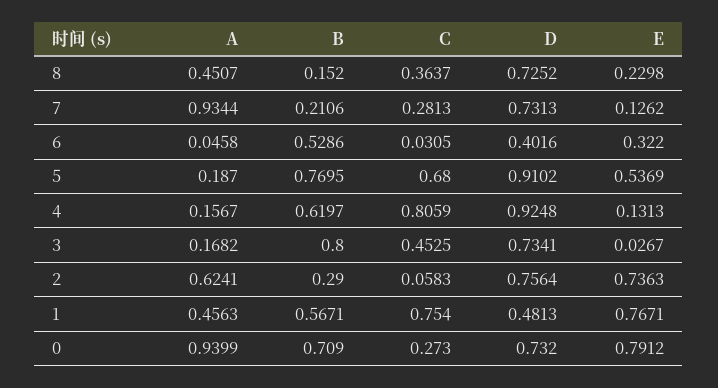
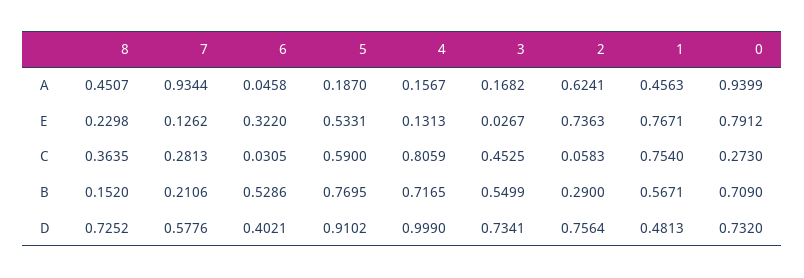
  {
    "A": {
      "8": 0.4507,
      "7": 0.9344,
      "6": 0.0458,
      "5": 0.187,
      "4": 0.1567,
      "3": 0.1682,
      "2": 0.6241,
      "1": 0.4563,
      "0": 0.9399
    },
    "B": {
      "8": 0.152,
      "7": 0.2106,
      "6": 0.5286,
      "5": 0.7695,
-     "4": 0.6197,
+     "4": 0.7165,
-     "3": 0.8,
+     "3": 0.5499,
      "2": 0.29,
      "1": 0.5671,
      "0": 0.709
    },
    "C": {
-     "8": 0.3637,
+     "8": 0.3635,
      "7": 0.2813,
      "6": 0.0305,
-     "5": 0.68,
+     "5": 0.59,
      "4": 0.8059,
      "3": 0.4525,
      "2": 0.0583,
      "1": 0.754,
      "0": 0.273
    },
    "D": {
      "8": 0.7252,
-     "7": 0.7313,
+     "7": 0.5776,
-     "6": 0.4016,
+     "6": 0.4021,
      "5": 0.9102,
-     "4": 0.9248,
+     "4": 0.999,
      "3": 0.7341,
      "2": 0.7564,
      "1": 0.4813,
      "0": 0.732
    },
    "E": {
      "8": 0.2298,
      "7": 0.1262,
      "6": 0.322,
-     "5": 0.5369,
+     "5": 0.5331,
      "4": 0.1313,
      "3": 0.0267,
      "2": 0.7363,
      "1": 0.7671,
      "0": 0.7912
    }
  }

